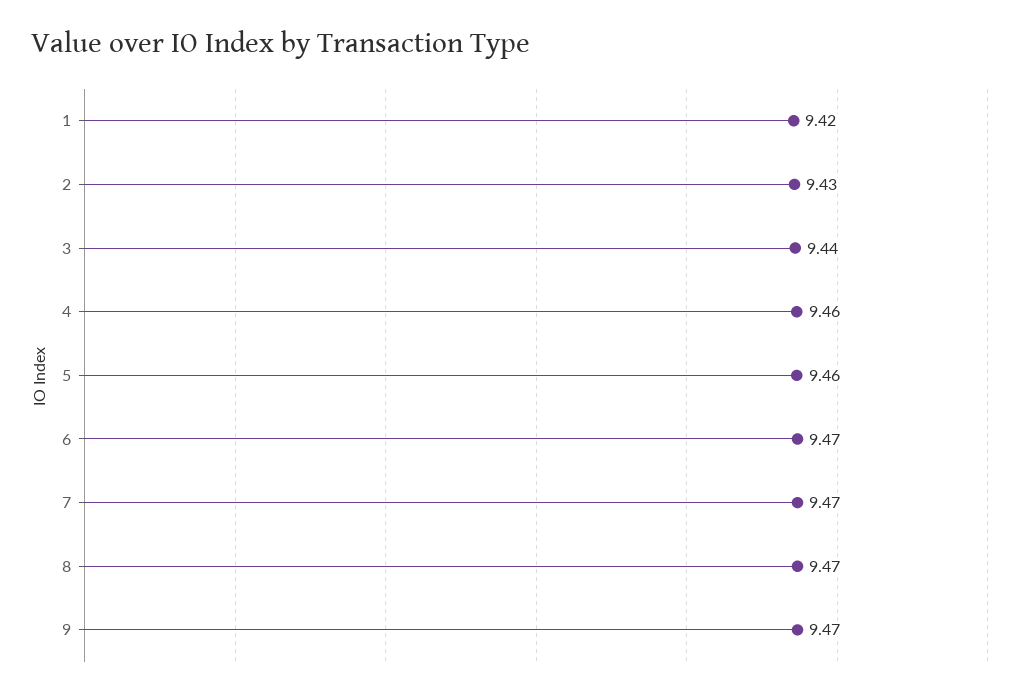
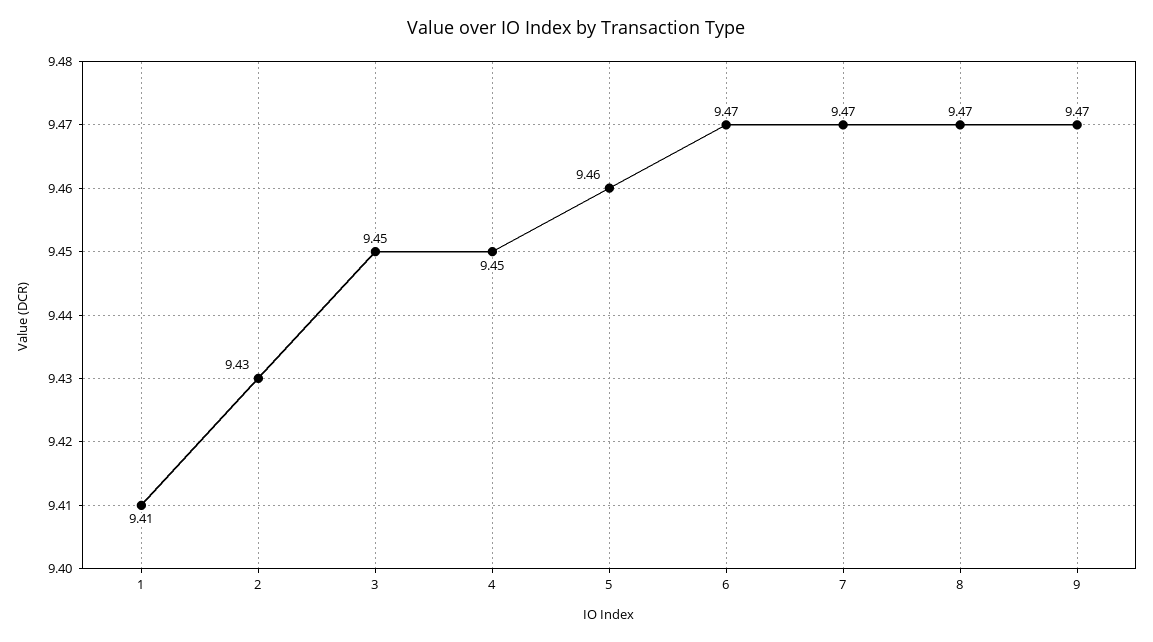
  {
-   "1": 9.42,
+   "1": 9.41,
    "2": 9.43,
-   "3": 9.44,
+   "3": 9.45,
-   "4": 9.46,
+   "4": 9.45,
    "5": 9.46,
    "6": 9.47,
    "7": 9.47,
    "8": 9.47,
    "9": 9.47
  }

